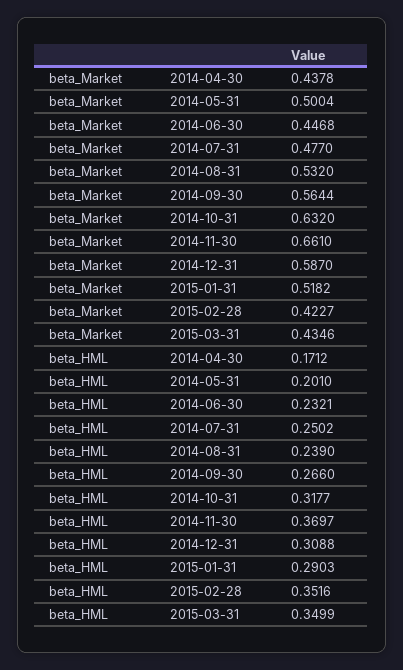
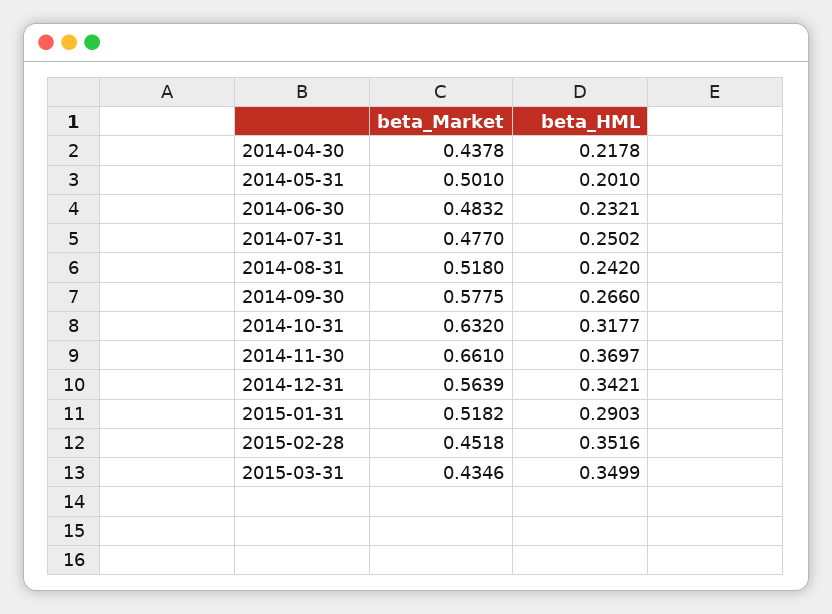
  {
    "beta_Market": {
      "2014-04-30": 0.4378,
-     "2014-05-31": 0.5004,
+     "2014-05-31": 0.501,
-     "2014-06-30": 0.4468,
+     "2014-06-30": 0.4832,
      "2014-07-31": 0.477,
-     "2014-08-31": 0.532,
+     "2014-08-31": 0.518,
-     "2014-09-30": 0.5644,
+     "2014-09-30": 0.5775,
      "2014-10-31": 0.632,
      "2014-11-30": 0.661,
-     "2014-12-31": 0.587,
+     "2014-12-31": 0.5639,
      "2015-01-31": 0.5182,
-     "2015-02-28": 0.4227,
+     "2015-02-28": 0.4518,
      "2015-03-31": 0.4346
    },
    "beta_HML": {
-     "2014-04-30": 0.1712,
+     "2014-04-30": 0.2178,
      "2014-05-31": 0.201,
      "2014-06-30": 0.2321,
      "2014-07-31": 0.2502,
-     "2014-08-31": 0.239,
+     "2014-08-31": 0.242,
      "2014-09-30": 0.266,
      "2014-10-31": 0.3177,
      "2014-11-30": 0.3697,
-     "2014-12-31": 0.3088,
+     "2014-12-31": 0.3421,
      "2015-01-31": 0.2903,
      "2015-02-28": 0.3516,
      "2015-03-31": 0.3499
    }
  }

